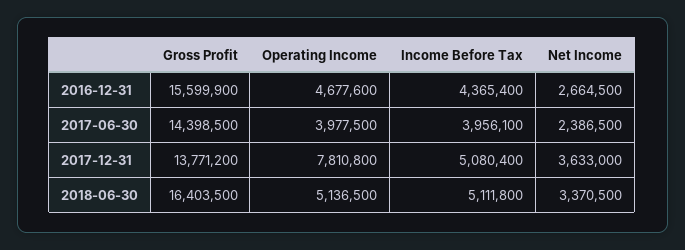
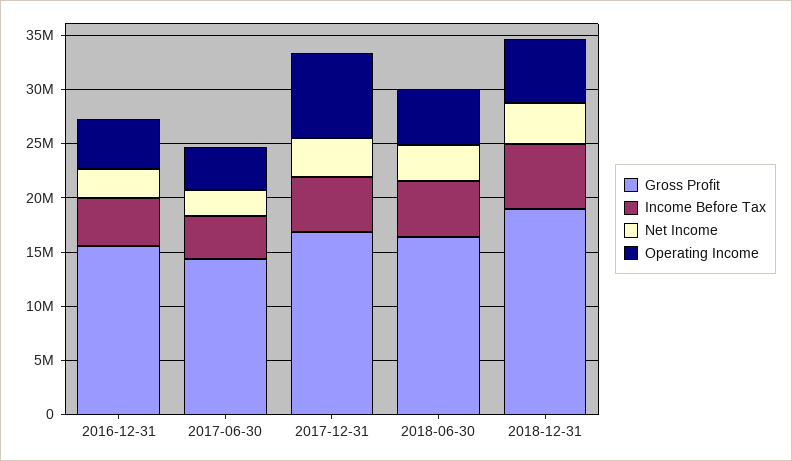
  {
    "Gross Profit": {
      "2016-12-31": 15599900,
      "2017-06-30": 14398500,
-     "2017-12-31": 13771200,
+     "2017-12-31": 17000000,
-     "2018-06-30": 16403500
+     "2018-06-30": 16403500,
+     "2018-12-31": 19000000
    },
    "Operating Income": {
      "2016-12-31": 4677600,
      "2017-06-30": 3977500,
      "2017-12-31": 7810800,
-     "2018-06-30": 5136500
+     "2018-06-30": 5136500,
+     "2018-12-31": 6000000
    },
    "Income Before Tax": {
      "2016-12-31": 4365400,
      "2017-06-30": 3956100,
      "2017-12-31": 5080400,
-     "2018-06-30": 5111800
+     "2018-06-30": 5111800,
+     "2018-12-31": 6000000
    },
    "Net Income": {
      "2016-12-31": 2664500,
      "2017-06-30": 2386500,
      "2017-12-31": 3633000,
-     "2018-06-30": 3370500
+     "2018-06-30": 3370500,
+     "2018-12-31": 4000000
    }
  }

